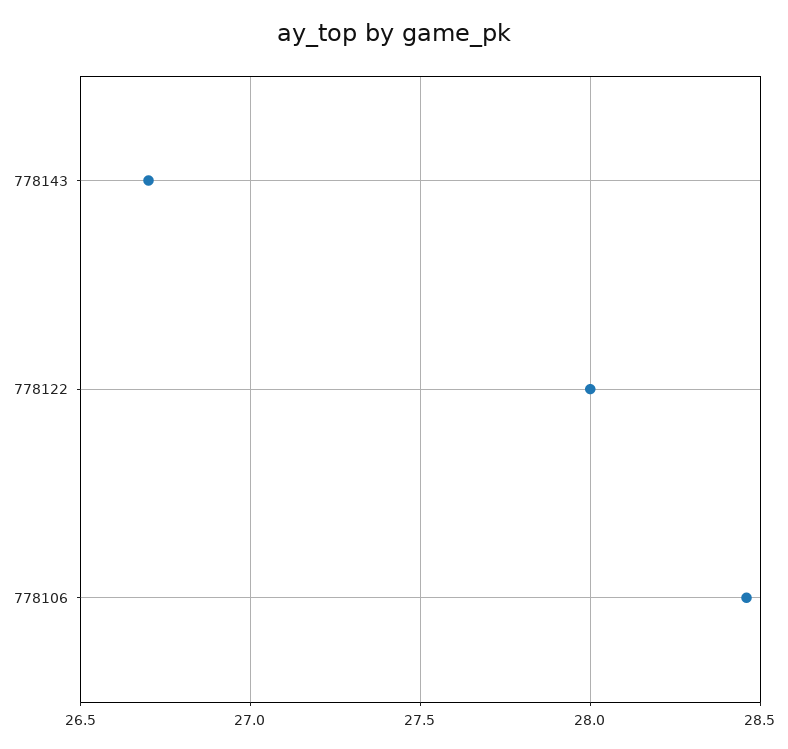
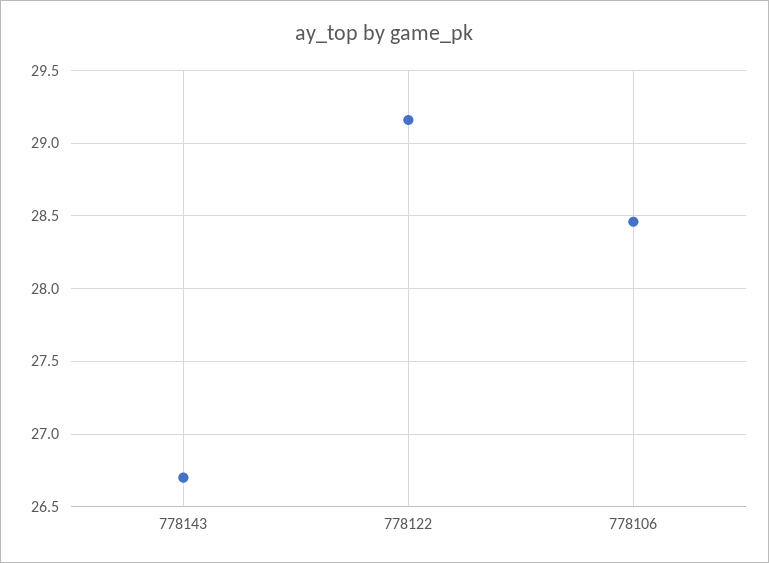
  {
    "778143": 26.7,
-   "778122": 28,
+   "778122": 29.15,
    "778106": 28.45
  }

